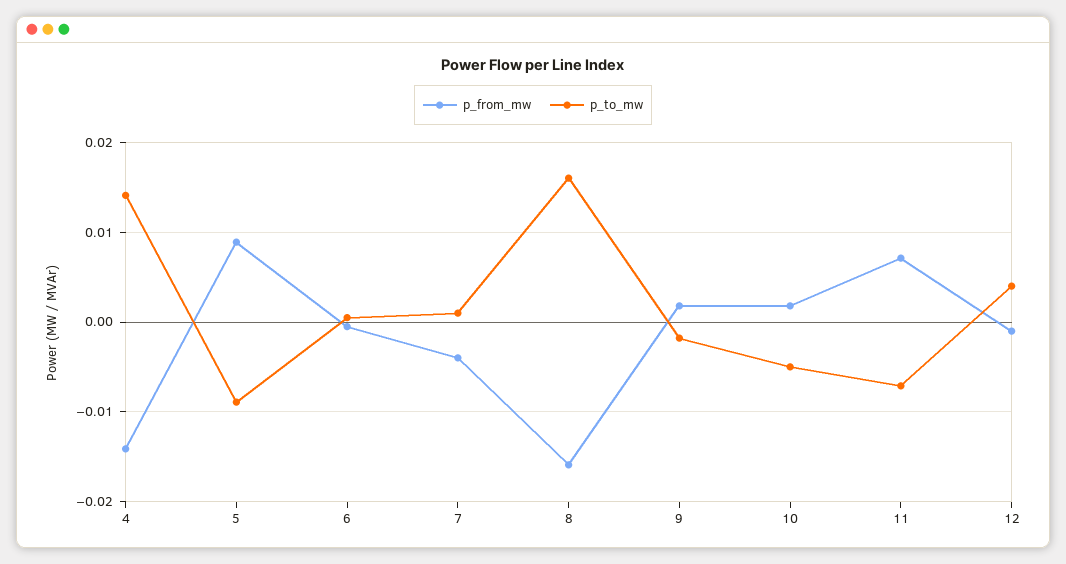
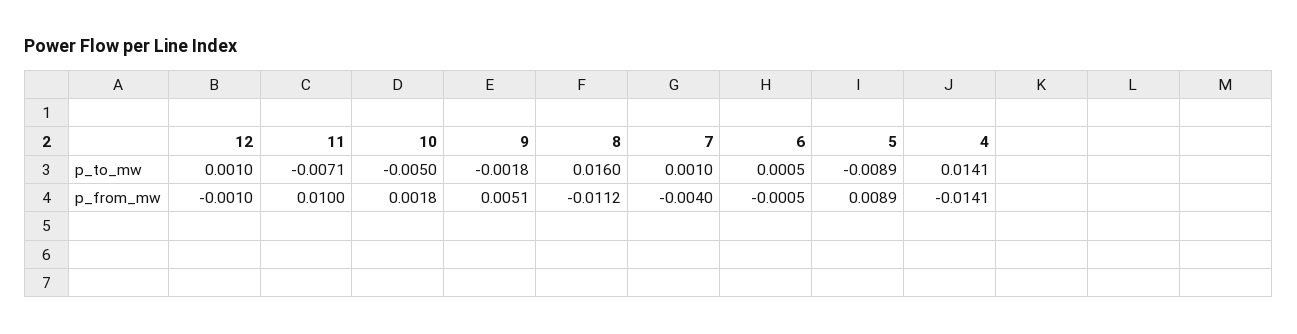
  {
    "p_from_mw": {
      "4": -0.0141,
      "5": 0.0089,
      "6": -0.0005,
      "7": -0.004,
-     "8": -0.016,
+     "8": -0.0112,
-     "9": 0.002,
+     "9": 0.0051,
      "10": 0.0018,
-     "11": 0.007,
+     "11": 0.01,
      "12": -0.001
    },
    "p_to_mw": {
      "4": 0.0141,
      "5": -0.0089,
      "6": 0.0005,
      "7": 0.001,
      "8": 0.016,
      "9": -0.0018,
      "10": -0.005,
      "11": -0.0071,
-     "12": 0.004
+     "12": 0.001
    }
  }

